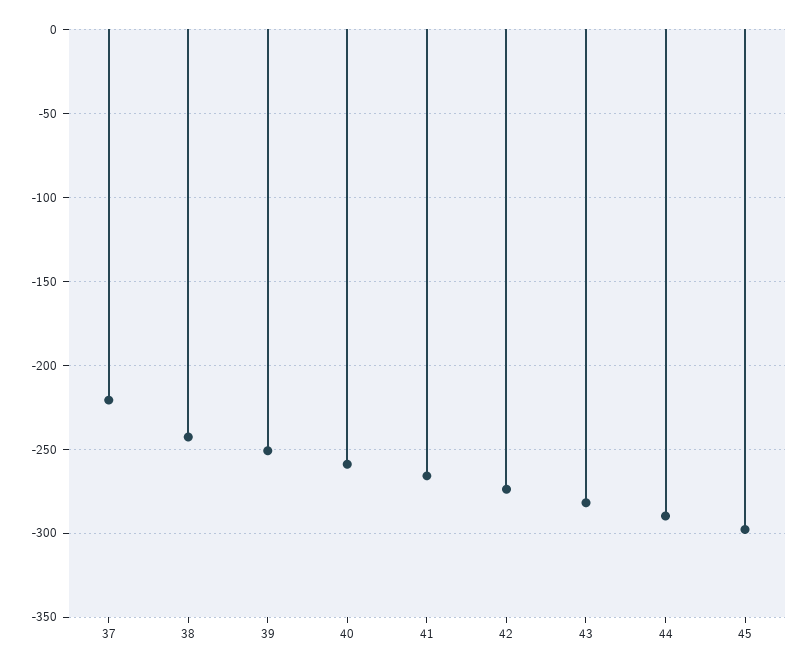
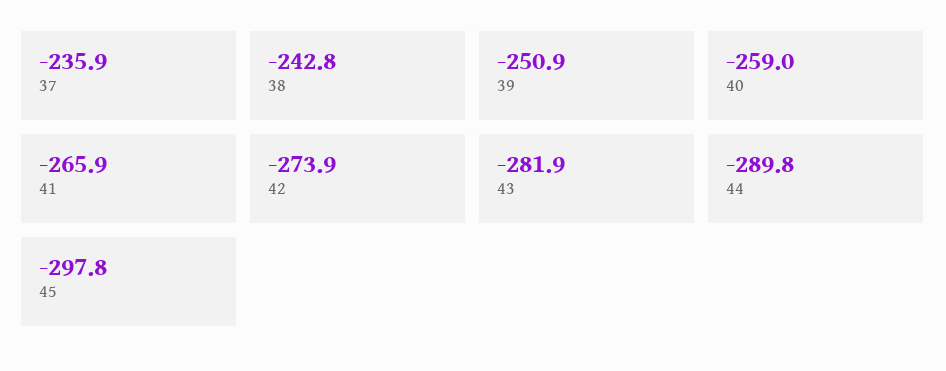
  {
-   "37": -220,
+   "37": -235.9,
    "38": -242.8,
    "39": -250.9,
    "40": -259,
    "41": -265.9,
    "42": -273.9,
    "43": -281.9,
    "44": -289.8,
    "45": -297.8
  }

